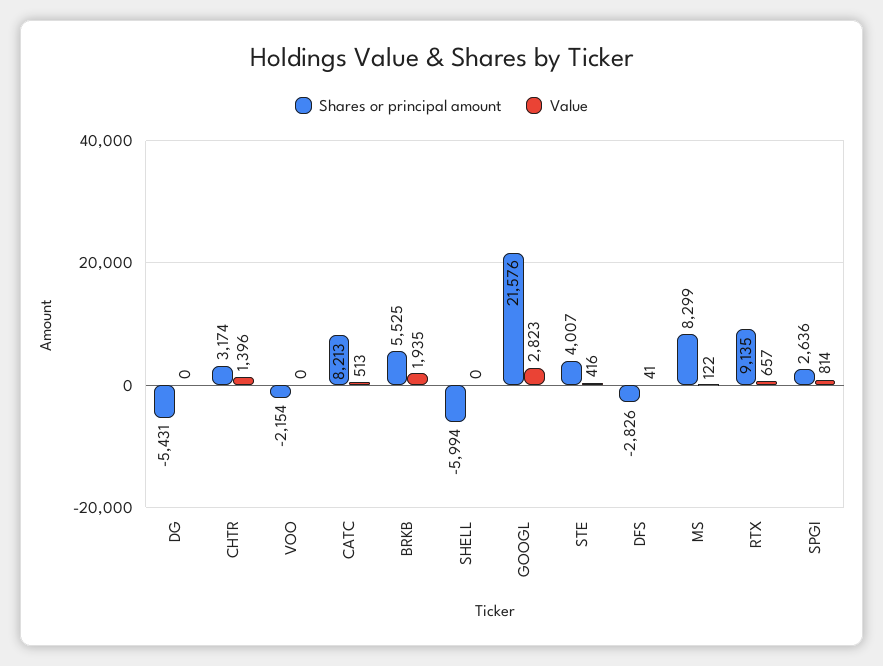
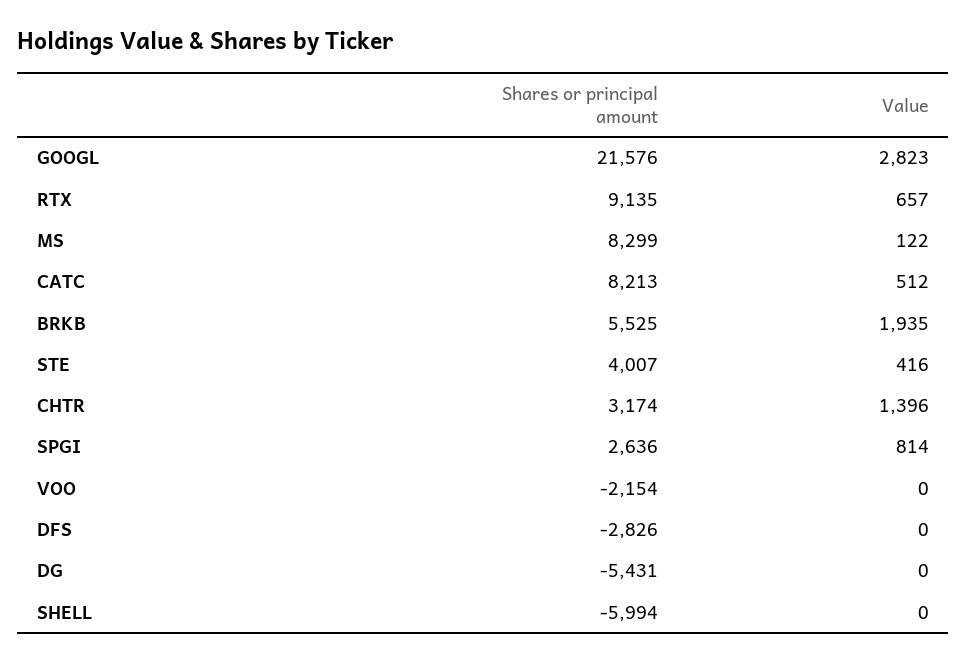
  {
    "Shares or principal amount": {
      "DG": -5431,
      "CHTR": 3174,
      "VOO": -2154,
      "CATC": 8213,
      "BRKB": 5525,
      "SHELL": -5994,
      "GOOGL": 21576,
      "STE": 4007,
      "DFS": -2826,
      "MS": 8299,
      "RTX": 9135,
      "SPGI": 2636
    },
    "Value": {
      "DG": 0,
      "CHTR": 1396,
      "VOO": 0,
-     "CATC": 513,
+     "CATC": 512,
      "BRKB": 1935,
      "SHELL": 0,
      "GOOGL": 2823,
      "STE": 416,
-     "DFS": 41,
+     "DFS": 0,
      "MS": 122,
      "RTX": 657,
      "SPGI": 814
    }
  }

